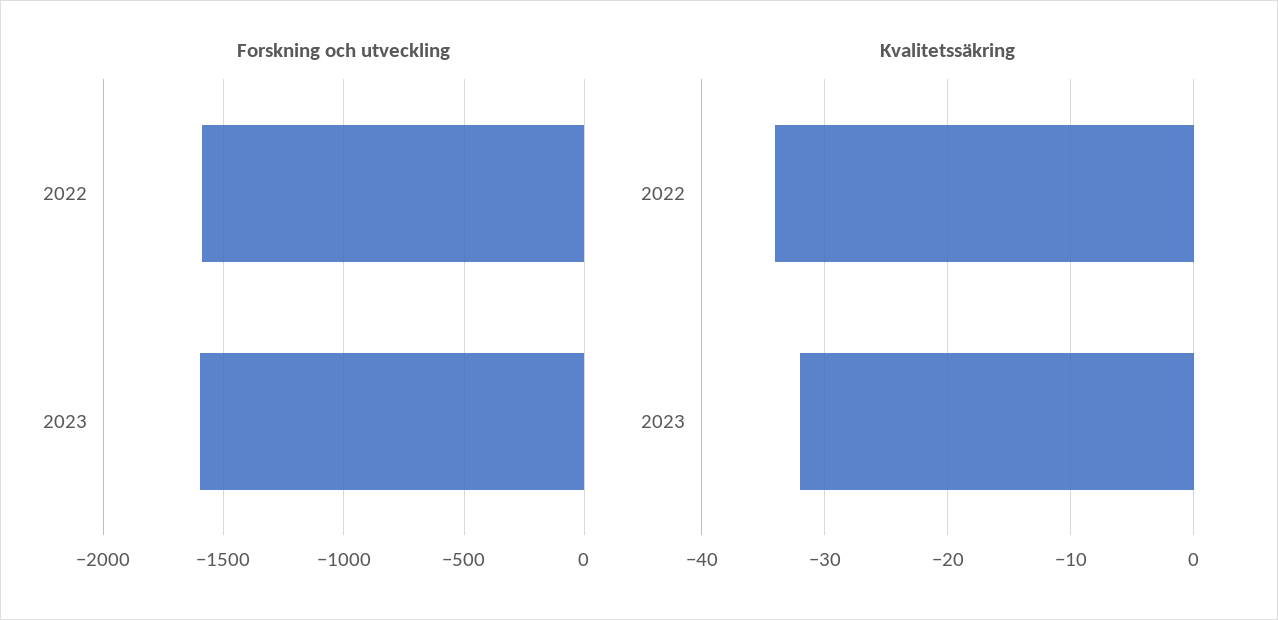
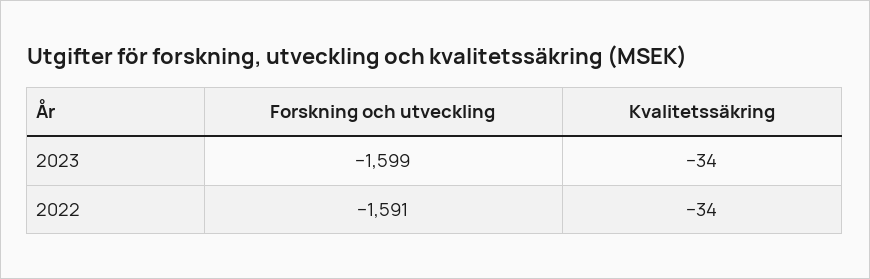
  {
    "Forskning och utveckling": {
      "2022": -1591,
      "2023": -1599
    },
    "Kvalitetssäkring": {
      "2022": -34,
-     "2023": -32
+     "2023": -34
    }
  }

